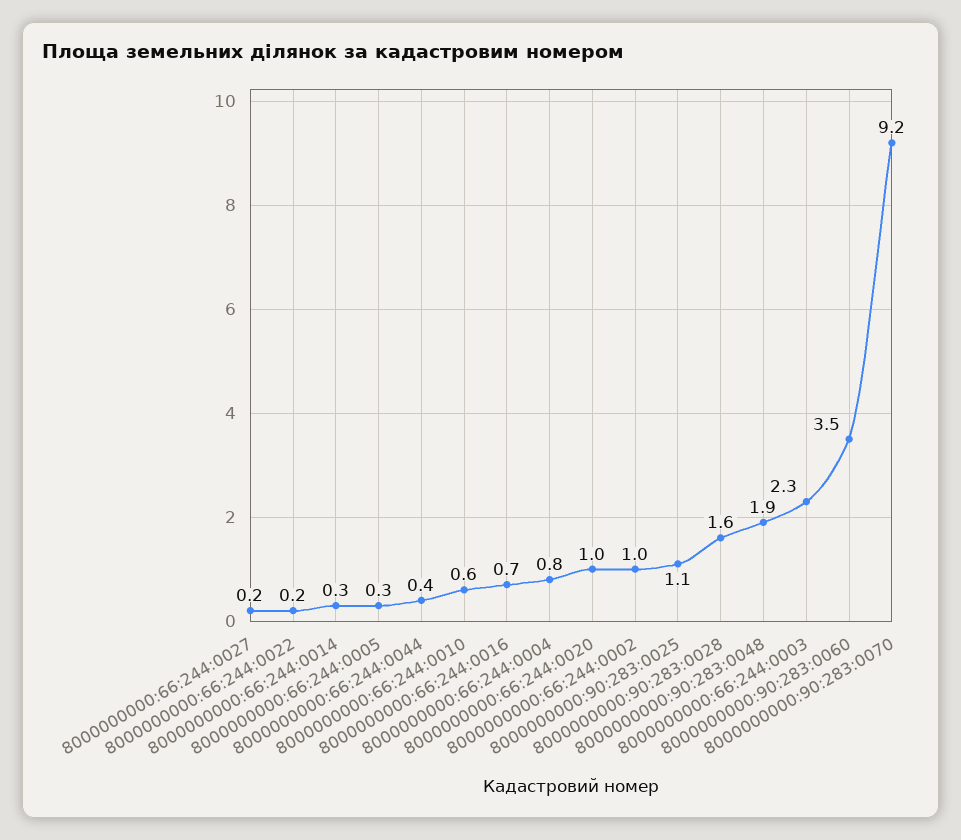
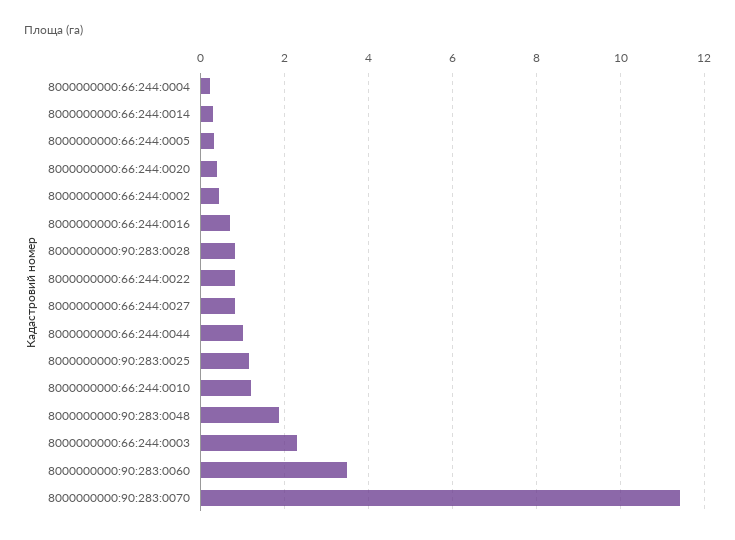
  {
-   "8000000000:66:244:0027": 0.2,
+   "8000000000:66:244:0027": 0.8,
-   "8000000000:66:244:0022": 0.2,
+   "8000000000:66:244:0022": 0.8,
    "8000000000:66:244:0014": 0.3,
    "8000000000:66:244:0005": 0.3,
-   "8000000000:66:244:0044": 0.4,
+   "8000000000:66:244:0044": 1,
-   "8000000000:66:244:0010": 0.6,
+   "8000000000:66:244:0010": 1.2,
    "8000000000:66:244:0016": 0.7,
-   "8000000000:66:244:0004": 0.8,
+   "8000000000:66:244:0004": 0.2,
-   "8000000000:66:244:0020": 1,
+   "8000000000:66:244:0020": 0.4,
-   "8000000000:66:244:0002": 1,
+   "8000000000:66:244:0002": 0.4,
    "8000000000:90:283:0025": 1.1,
-   "8000000000:90:283:0028": 1.6,
+   "8000000000:90:283:0028": 0.8,
    "8000000000:90:283:0048": 1.9,
    "8000000000:66:244:0003": 2.3,
    "8000000000:90:283:0060": 3.5,
-   "8000000000:90:283:0070": 9.2
+   "8000000000:90:283:0070": 11.4
  }

